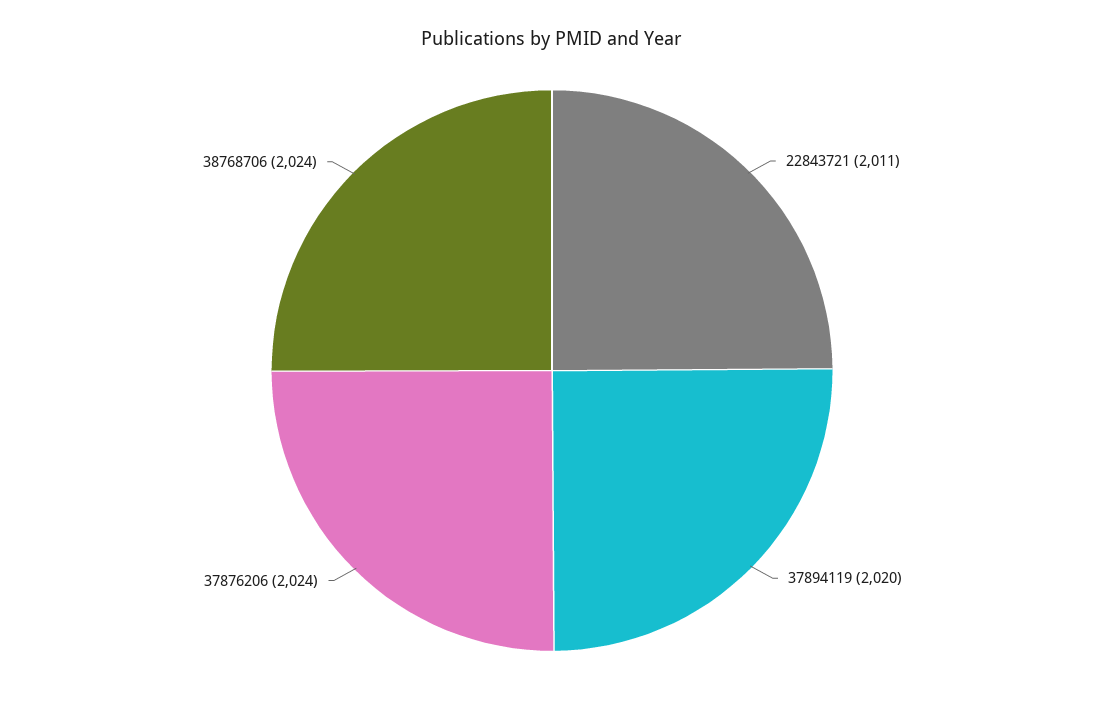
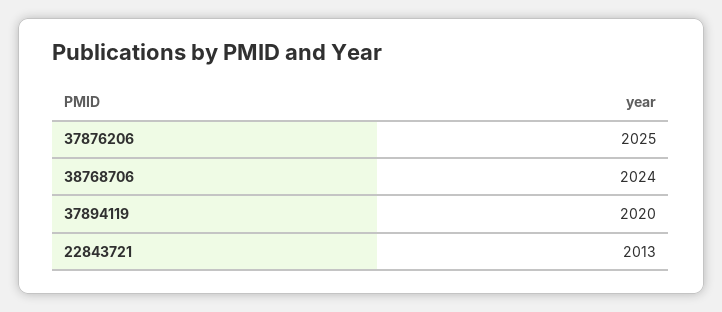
  {
-   "22843721": 2011,
+   "22843721": 2013,
    "37894119": 2020,
-   "37876206": 2024,
+   "37876206": 2025,
    "38768706": 2024
  }

